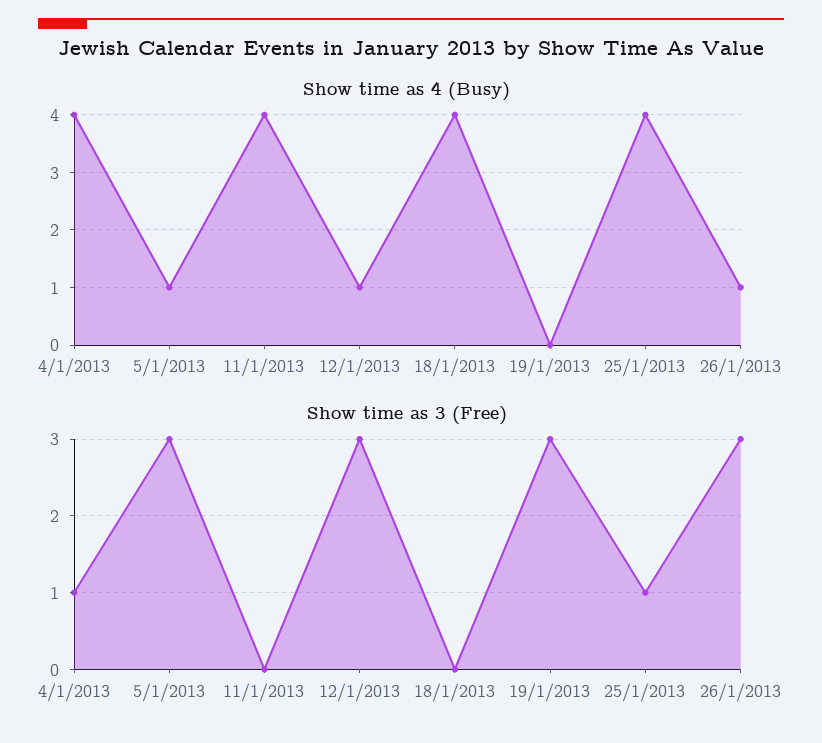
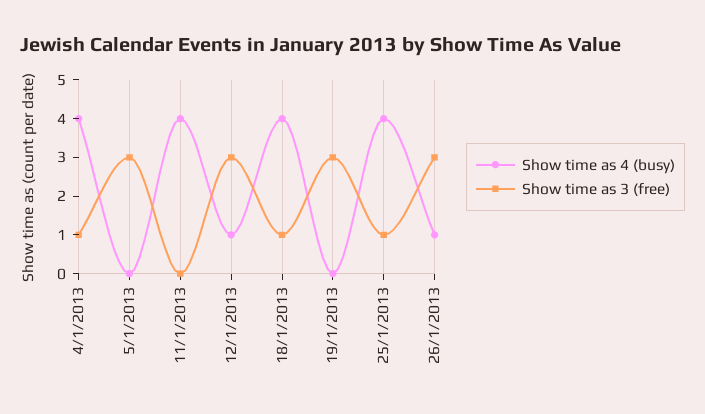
  {
    "Show time as 4 (Busy)": {
      "4/1/2013": 4,
-     "5/1/2013": 1,
+     "5/1/2013": 0,
      "11/1/2013": 4,
      "12/1/2013": 1,
      "18/1/2013": 4,
      "19/1/2013": 0,
      "25/1/2013": 4,
      "26/1/2013": 1
    },
    "Show time as 3 (Free)": {
      "4/1/2013": 1,
      "5/1/2013": 3,
      "11/1/2013": 0,
      "12/1/2013": 3,
-     "18/1/2013": 0,
+     "18/1/2013": 1,
      "19/1/2013": 3,
      "25/1/2013": 1,
      "26/1/2013": 3
    }
  }

